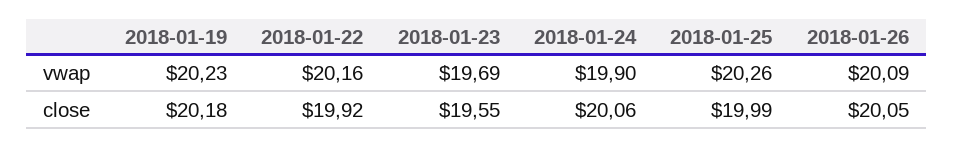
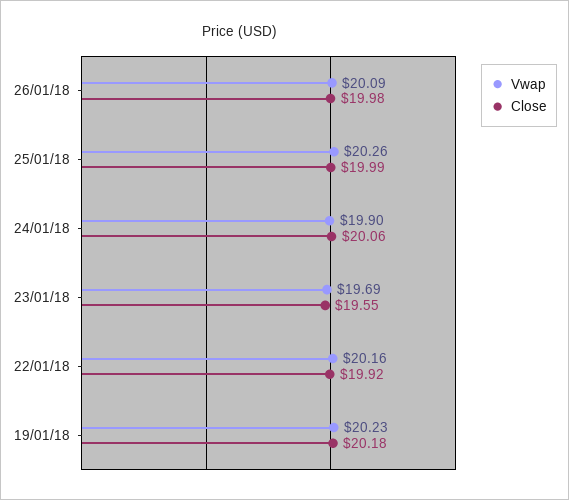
  {
    "vwap": {
      "2018-01-19": 20.23,
      "2018-01-22": 20.16,
      "2018-01-23": 19.69,
      "2018-01-24": 19.9,
      "2018-01-25": 20.26,
      "2018-01-26": 20.09
    },
    "close": {
      "2018-01-19": 20.18,
      "2018-01-22": 19.92,
      "2018-01-23": 19.55,
      "2018-01-24": 20.06,
      "2018-01-25": 19.99,
-     "2018-01-26": 20.05
+     "2018-01-26": 19.98
    }
  }

